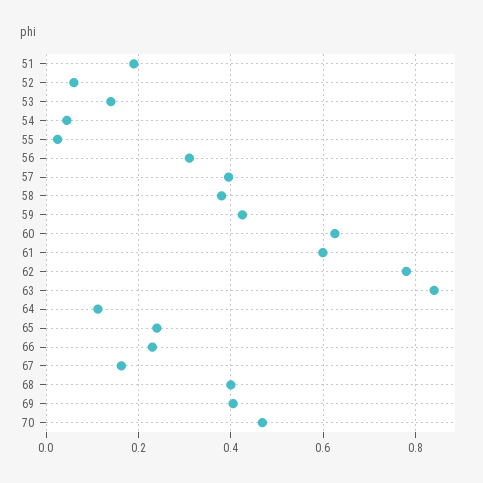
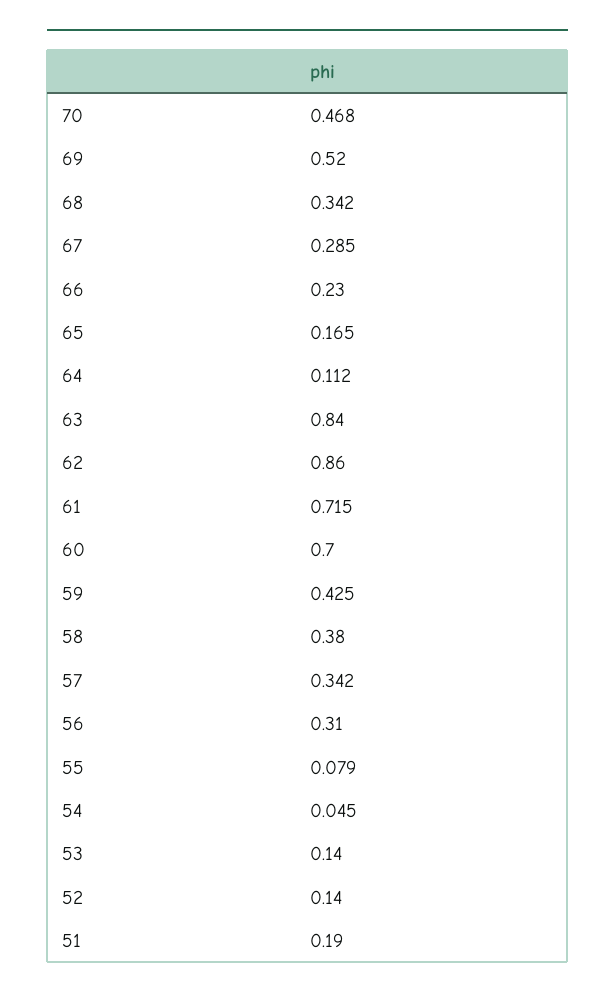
  {
    "51": 0.19,
-   "52": 0.06,
+   "52": 0.14,
    "53": 0.14,
    "54": 0.045,
-   "55": 0.02,
+   "55": 0.079,
    "56": 0.31,
-   "57": 0.4,
+   "57": 0.342,
    "58": 0.38,
    "59": 0.425,
-   "60": 0.62,
+   "60": 0.7,
-   "61": 0.6,
+   "61": 0.715,
-   "62": 0.78,
+   "62": 0.86,
    "63": 0.84,
    "64": 0.112,
-   "65": 0.24,
+   "65": 0.165,
    "66": 0.23,
-   "67": 0.16,
+   "67": 0.285,
-   "68": 0.4,
+   "68": 0.342,
-   "69": 0.4,
+   "69": 0.52,
    "70": 0.468
  }

